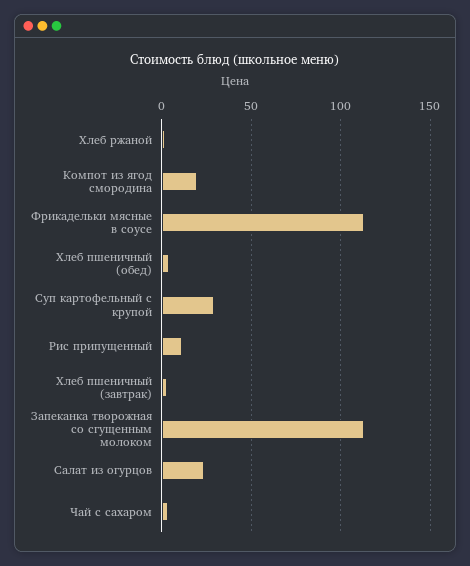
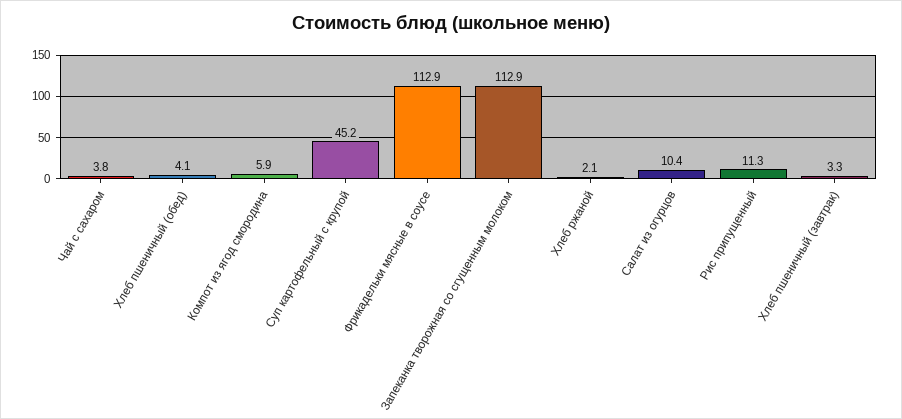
  {
    "Хлеб ржаной": 2.1,
-   "Компот из ягод смородина": 20,
+   "Компот из ягод смородина": 5.9,
    "Фрикадельки мясные в соусе": 112.9,
    "Хлеб пшеничный (обед)": 4.1,
-   "Суп картофельный с крупой": 30,
+   "Суп картофельный с крупой": 45.2,
    "Рис припущенный": 11.3,
    "Хлеб пшеничный (завтрак)": 3.3,
    "Запеканка творожная со сгущенным молоком": 112.9,
-   "Салат из огурцов": 25,
+   "Салат из огурцов": 10.4,
    "Чай с сахаром": 3.8
  }

